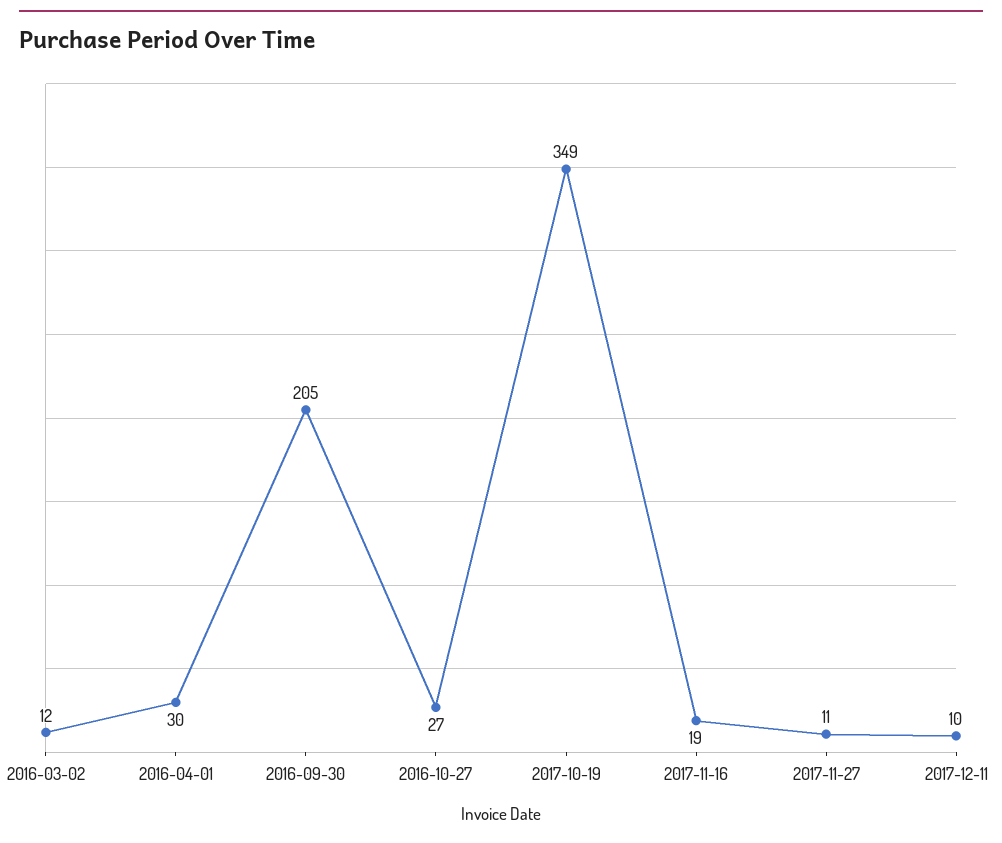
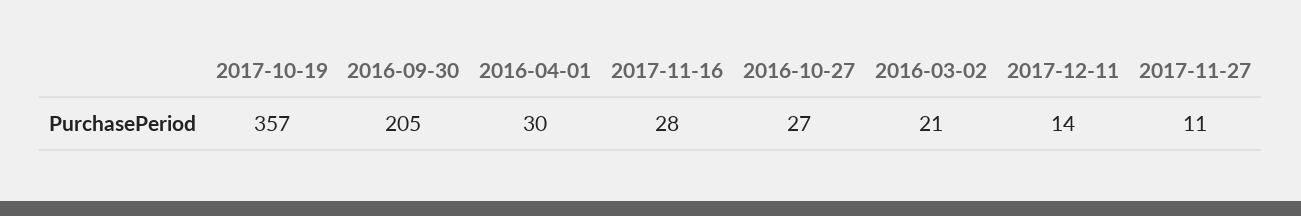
  {
-   "2016-03-02": 12,
+   "2016-03-02": 21,
    "2016-04-01": 30,
    "2016-09-30": 205,
    "2016-10-27": 27,
-   "2017-10-19": 349,
+   "2017-10-19": 357,
-   "2017-11-16": 19,
+   "2017-11-16": 28,
    "2017-11-27": 11,
-   "2017-12-11": 10
+   "2017-12-11": 14
  }

